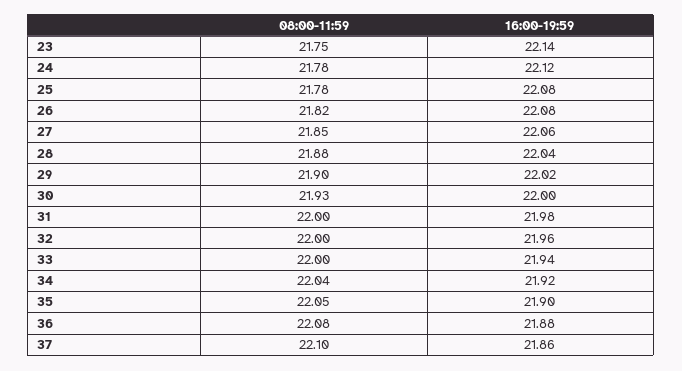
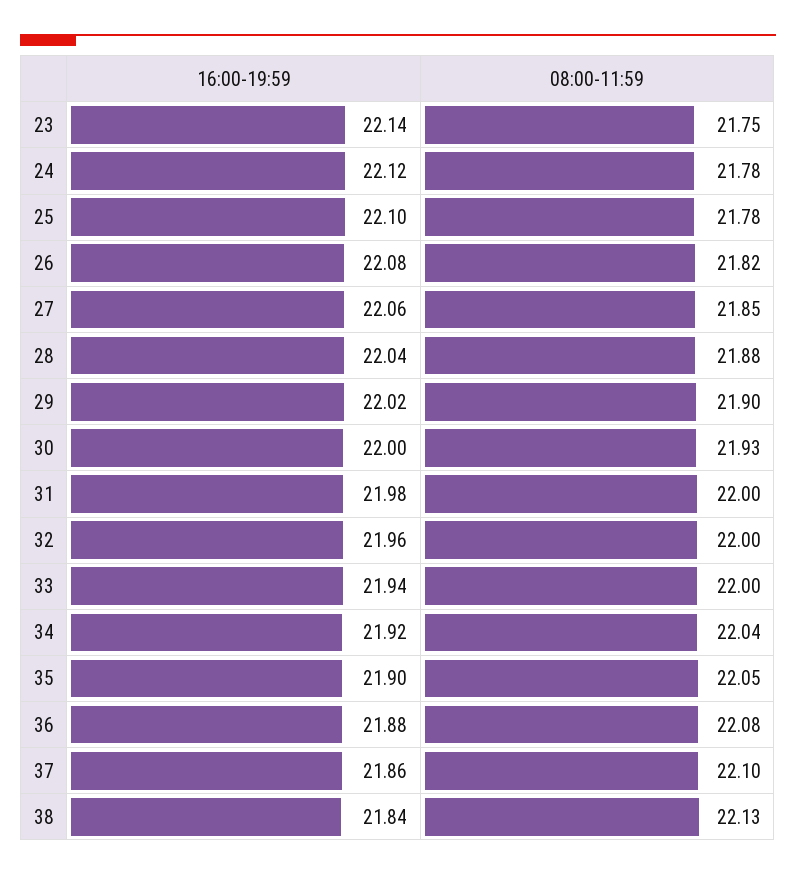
  {
    "08:00-11:59": {
      "23": 21.75,
      "24": 21.78,
      "25": 21.78,
      "26": 21.82,
      "27": 21.85,
      "28": 21.88,
      "29": 21.9,
      "30": 21.93,
      "31": 22,
      "32": 22,
      "33": 22,
      "34": 22.04,
      "35": 22.05,
      "36": 22.08,
-     "37": 22.1
+     "37": 22.1,
+     "38": 22.13
    },
    "16:00-19:59": {
      "23": 22.14,
      "24": 22.12,
-     "25": 22.08,
+     "25": 22.1,
      "26": 22.08,
      "27": 22.06,
      "28": 22.04,
      "29": 22.02,
      "30": 22,
      "31": 21.98,
      "32": 21.96,
      "33": 21.94,
      "34": 21.92,
      "35": 21.9,
      "36": 21.88,
-     "37": 21.86
+     "37": 21.86,
+     "38": 21.84
    }
  }

